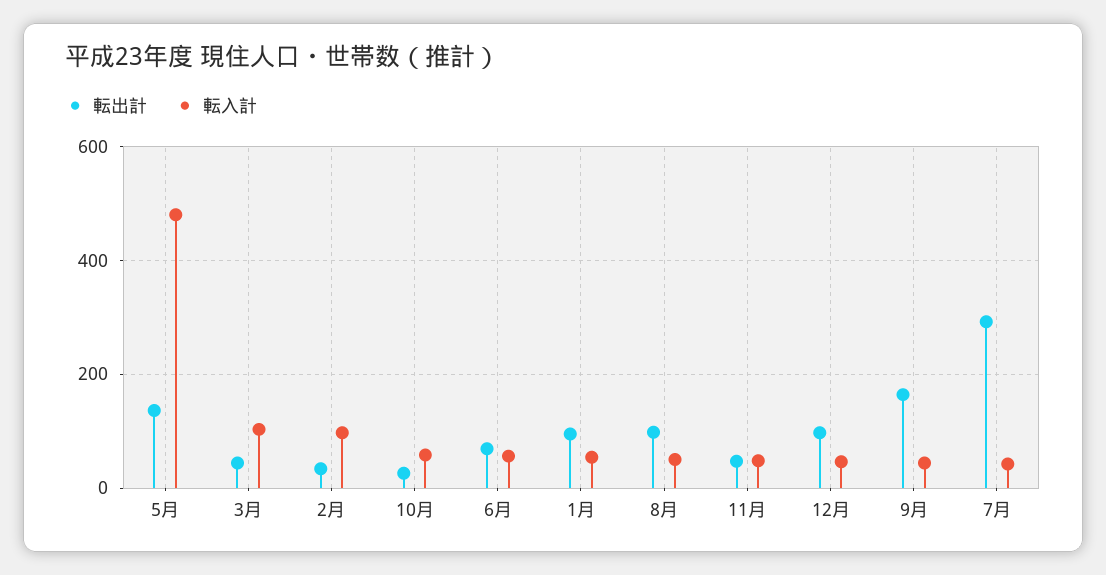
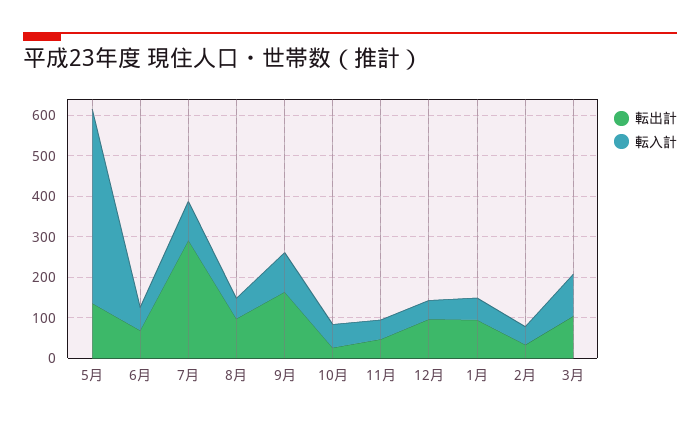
  {
    "転出計": {
      "5月": 140,
-     "3月": 40,
+     "3月": 100,
      "2月": 40,
      "10月": 20,
      "6月": 60,
      "1月": 100,
      "8月": 100,
      "11月": 40,
      "12月": 100,
      "9月": 160,
      "7月": 300
    },
    "転入計": {
      "5月": 480,
      "3月": 100,
-     "2月": 100,
+     "2月": 40,
      "10月": 60,
      "6月": 60,
      "1月": 60,
      "8月": 60,
      "11月": 40,
      "12月": 40,
-     "9月": 40,
+     "9月": 100,
-     "7月": 40
+     "7月": 100
    }
  }

